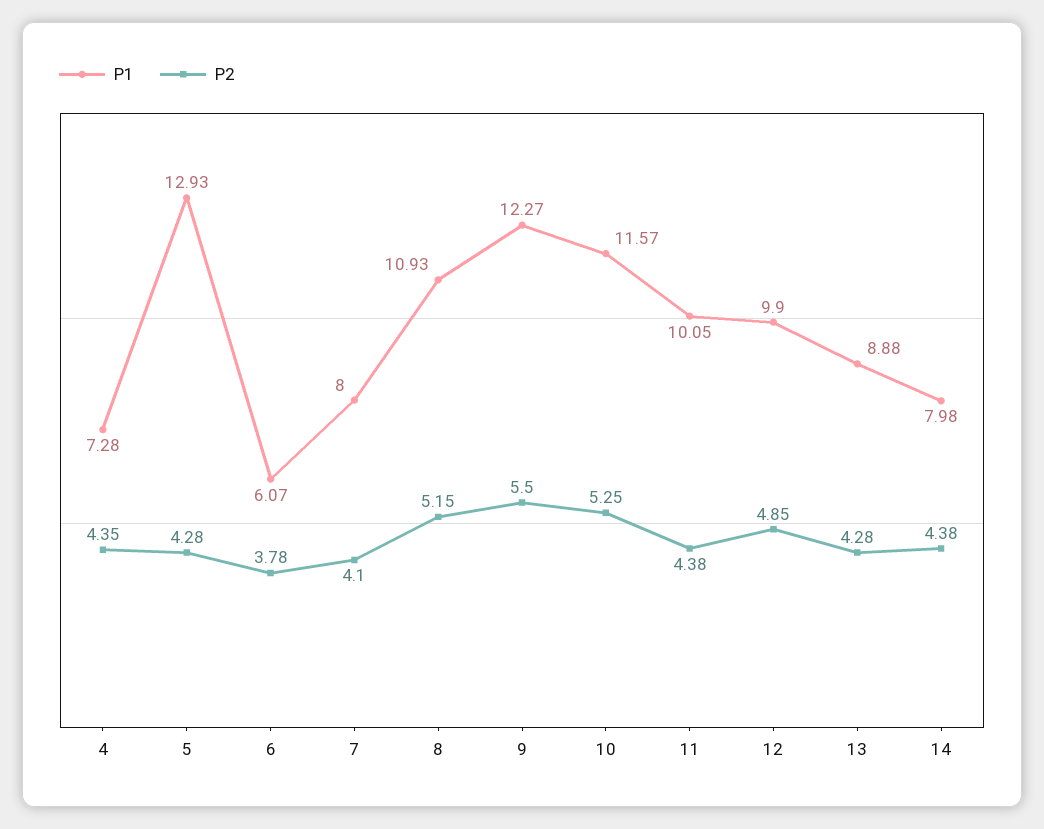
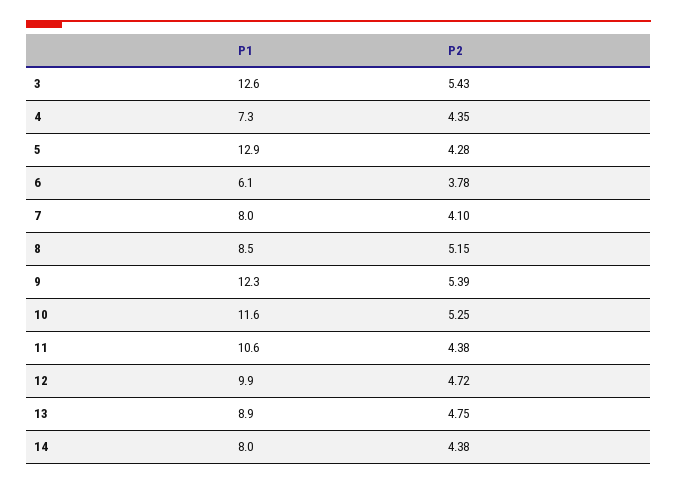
  {
    "P1": {
      "4": 7.28,
      "5": 12.93,
      "6": 6.07,
      "7": 8,
-     "8": 10.93,
+     "8": 8.5,
      "9": 12.27,
      "10": 11.57,
-     "11": 10.05,
+     "11": 10.6,
      "12": 9.9,
      "13": 8.88,
-     "14": 7.98
+     "14": 7.98,
+     "3": 12.6
    },
    "P2": {
      "4": 4.35,
      "5": 4.28,
      "6": 3.78,
      "7": 4.1,
      "8": 5.15,
-     "9": 5.5,
+     "9": 5.39,
      "10": 5.25,
      "11": 4.38,
-     "12": 4.85,
+     "12": 4.72,
-     "13": 4.28,
+     "13": 4.75,
-     "14": 4.38
+     "14": 4.38,
+     "3": 5.43
    }
  }

